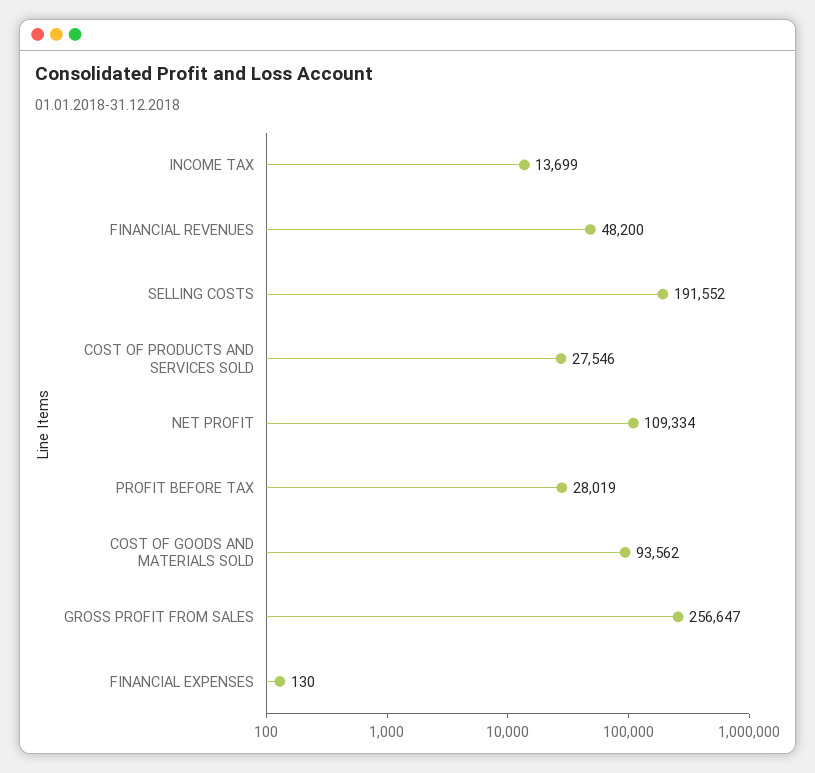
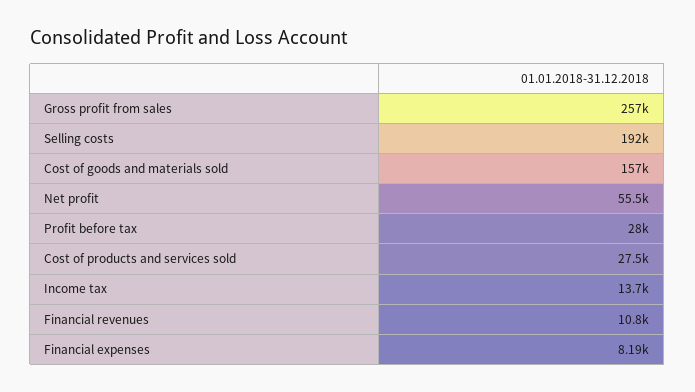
  {
    "INCOME TAX": 13699,
-   "FINANCIAL REVENUES": 48200,
+   "FINANCIAL REVENUES": 10800,
    "SELLING COSTS": 191552,
    "COST OF PRODUCTS AND SERVICES SOLD": 27546,
-   "NET PROFIT": 109334,
+   "NET PROFIT": 55500,
    "PROFIT BEFORE TAX": 28019,
-   "COST OF GOODS AND MATERIALS SOLD": 93562,
+   "COST OF GOODS AND MATERIALS SOLD": 157000,
    "GROSS PROFIT FROM SALES": 256647,
-   "FINANCIAL EXPENSES": 130
+   "FINANCIAL EXPENSES": 8190
  }

